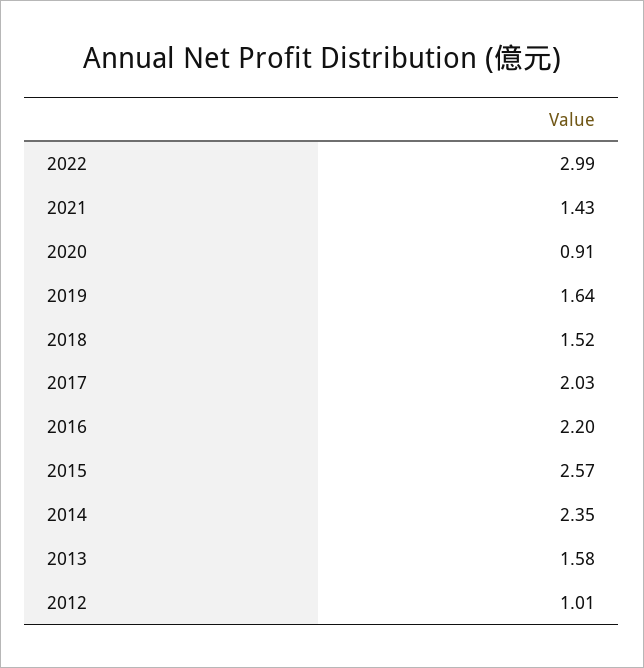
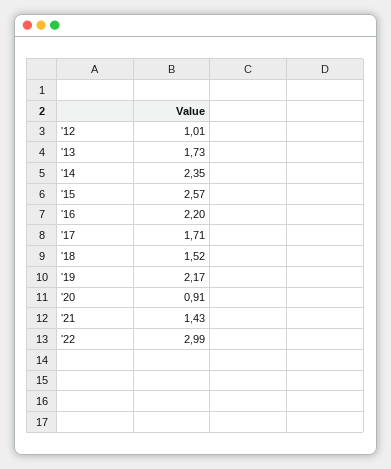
  {
    "2022": 2.99,
    "2021": 1.43,
    "2020": 0.91,
-   "2019": 1.64,
+   "2019": 2.17,
    "2018": 1.52,
-   "2017": 2.03,
+   "2017": 1.71,
    "2016": 2.2,
    "2015": 2.57,
    "2014": 2.35,
-   "2013": 1.58,
+   "2013": 1.73,
    "2012": 1.01
  }

